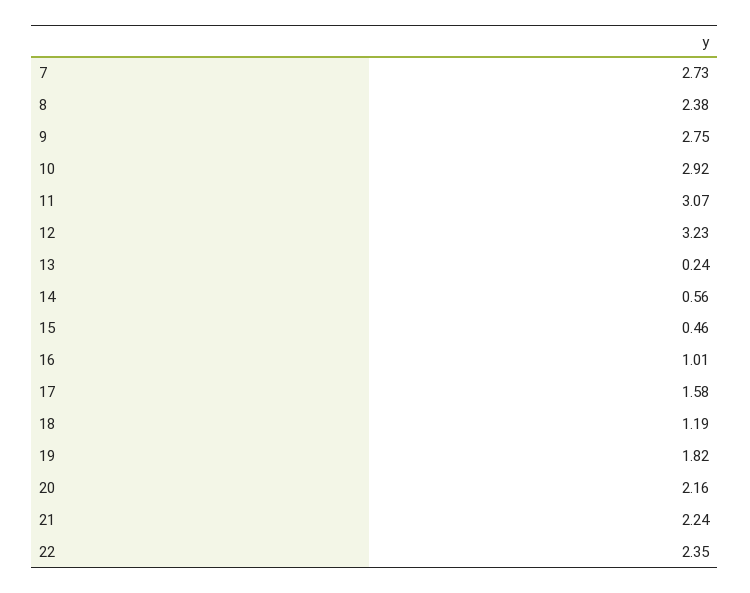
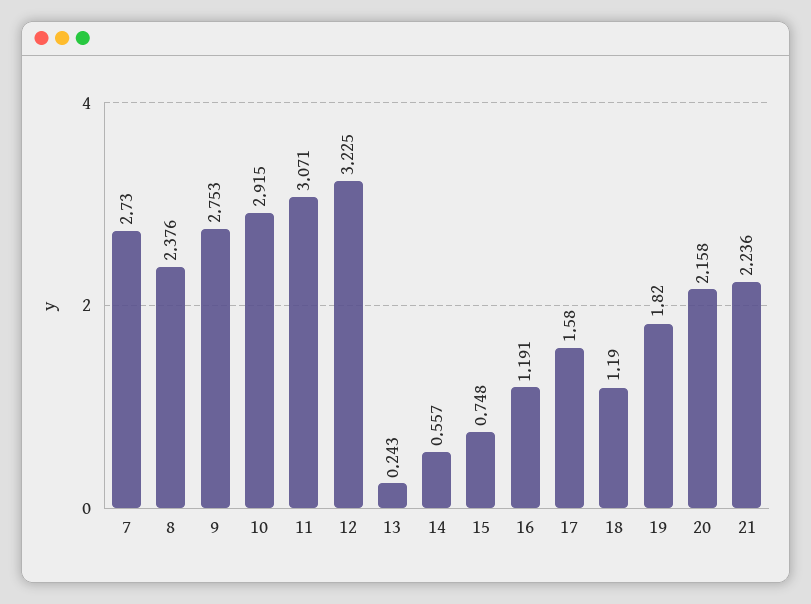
  {
    "7": 2.73,
    "8": 2.376,
    "9": 2.753,
    "10": 2.915,
    "11": 3.071,
    "12": 3.225,
    "13": 0.243,
    "14": 0.557,
-   "15": 0.46,
+   "15": 0.748,
-   "16": 1.01,
+   "16": 1.191,
    "17": 1.58,
    "18": 1.19,
    "19": 1.82,
    "20": 2.158,
-   "21": 2.236,
+   "21": 2.236
-   "22": 2.35
  }

